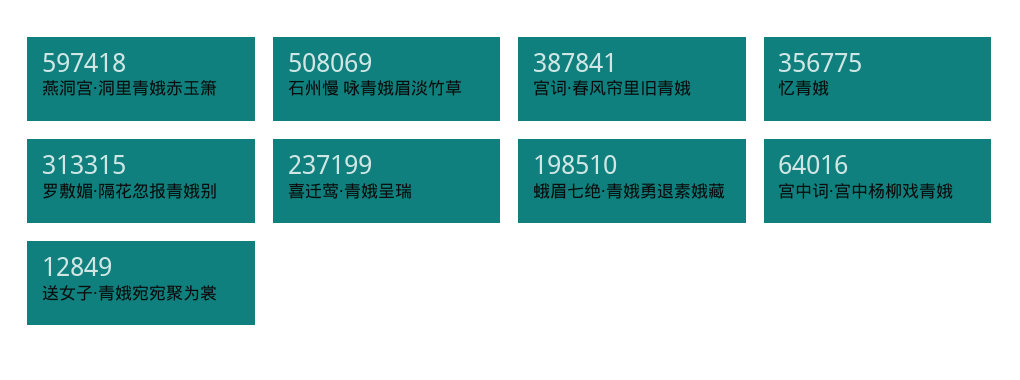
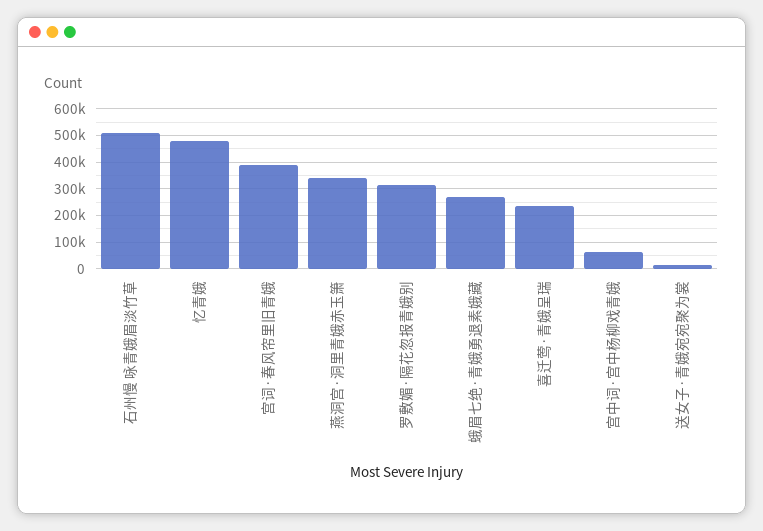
  {
-   "燕洞宫·洞里青娥赤玉箫": 597418,
+   "燕洞宫·洞里青娥赤玉箫": 350000,
    "石州慢 咏青娥眉淡竹草": 508069,
    "宫词·春风帘里旧青娥": 387841,
-   "忆青娥": 356775,
+   "忆青娥": 475000,
    "罗敷媚·隔花忽报青娥别": 313315,
    "喜迁莺·青娥呈瑞": 237199,
-   "蛾眉七绝·青娥勇退素娥藏": 198510,
+   "蛾眉七绝·青娥勇退素娥藏": 275000,
    "宫中词·宫中杨柳戏青娥": 64016,
    "送女子·青娥宛宛聚为裳": 12849
  }

